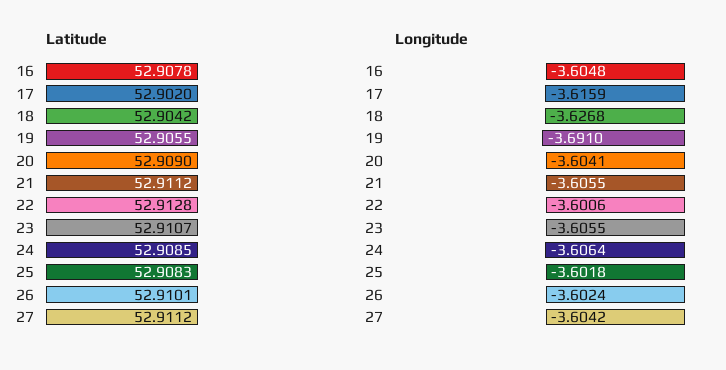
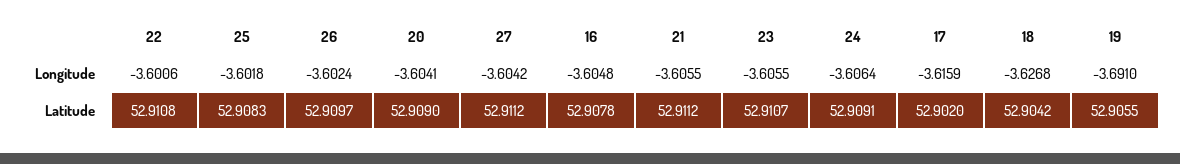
  {
    "Latitude": {
      "16": 52.9078,
      "17": 52.902,
      "18": 52.9042,
      "19": 52.9055,
      "20": 52.909,
      "21": 52.9112,
-     "22": 52.9128,
+     "22": 52.9108,
      "23": 52.9107,
-     "24": 52.9085,
+     "24": 52.9091,
      "25": 52.9083,
-     "26": 52.9101,
+     "26": 52.9097,
      "27": 52.9112
    },
    "Longitude": {
      "16": -3.6048,
      "17": -3.6159,
      "18": -3.6268,
      "19": -3.691,
      "20": -3.6041,
      "21": -3.6055,
      "22": -3.6006,
      "23": -3.6055,
      "24": -3.6064,
      "25": -3.6018,
      "26": -3.6024,
      "27": -3.6042
    }
  }

